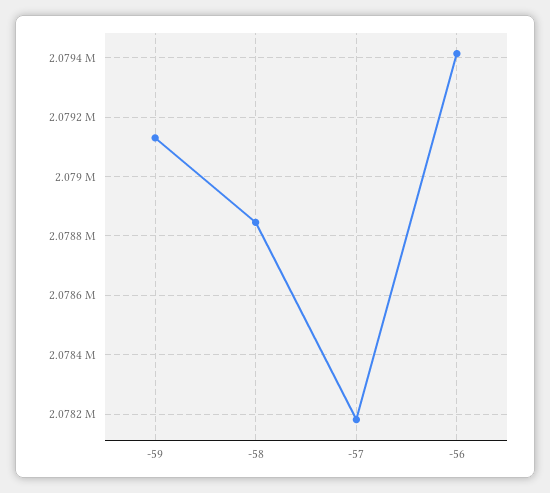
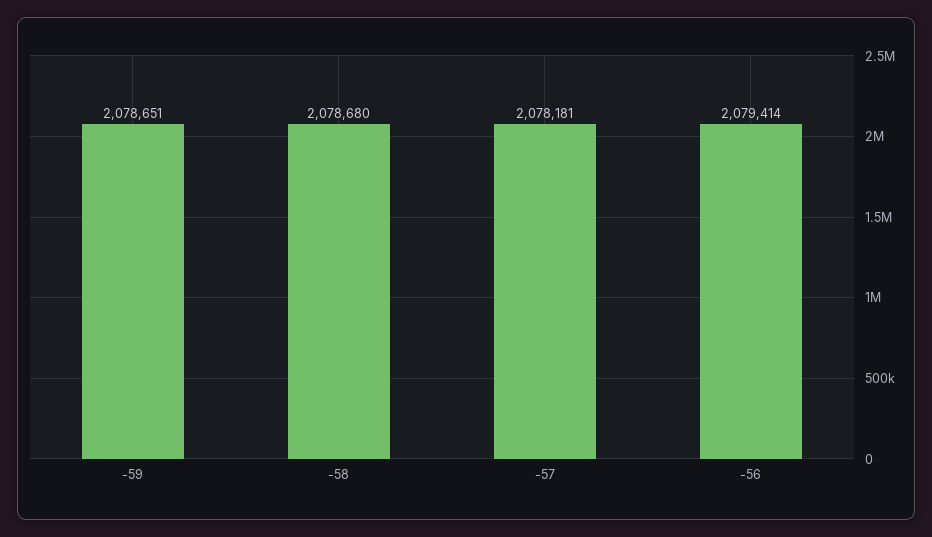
  {
-   "-59": 2079125,
+   "-59": 2078651,
-   "-58": 2078850,
+   "-58": 2078680,
    "-57": 2078181,
    "-56": 2079414
  }

